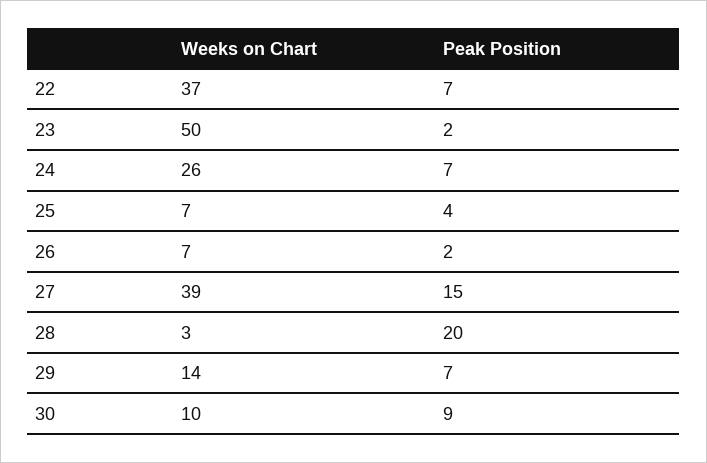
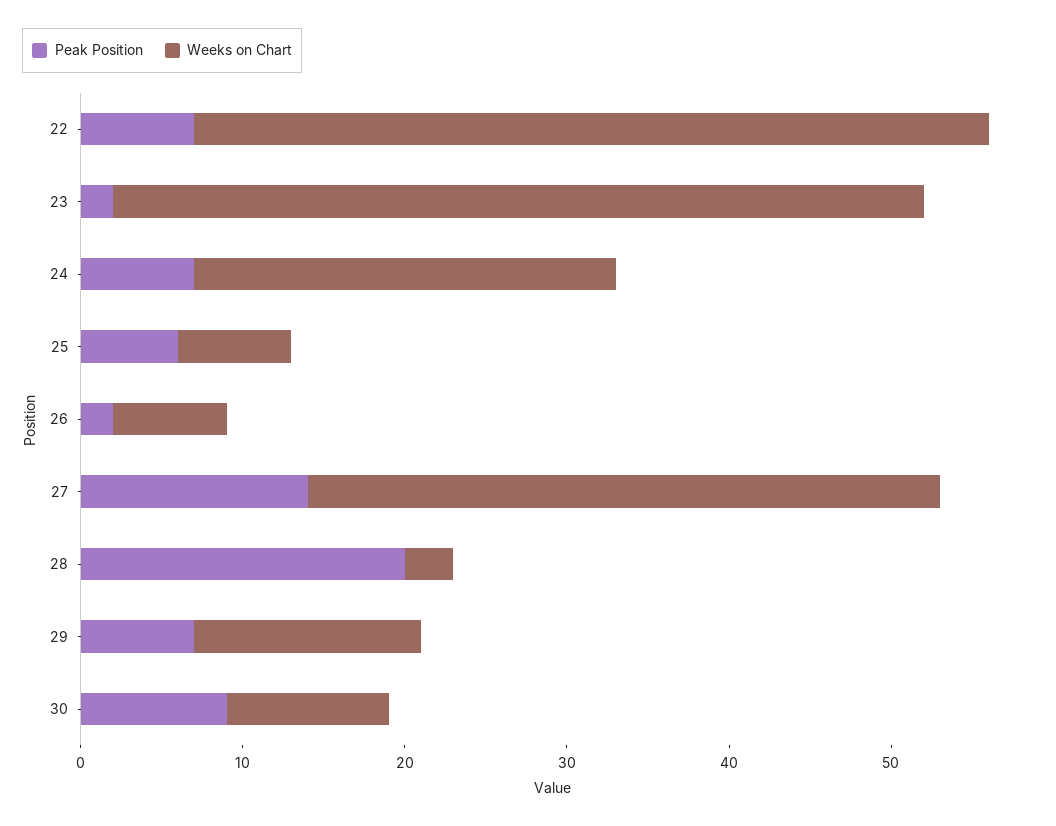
  {
    "Weeks on Chart": {
-     "22": 37,
+     "22": 49,
      "23": 50,
      "24": 26,
      "25": 7,
      "26": 7,
      "27": 39,
      "28": 3,
      "29": 14,
      "30": 10
    },
    "Peak Position": {
      "22": 7,
      "23": 2,
      "24": 7,
-     "25": 4,
+     "25": 6,
      "26": 2,
-     "27": 15,
+     "27": 14,
      "28": 20,
      "29": 7,
      "30": 9
    }
  }

